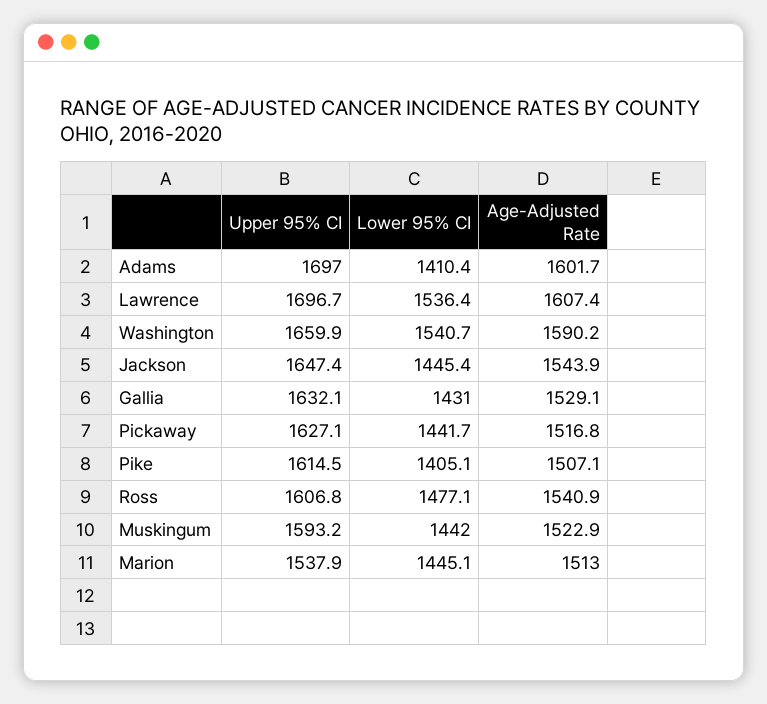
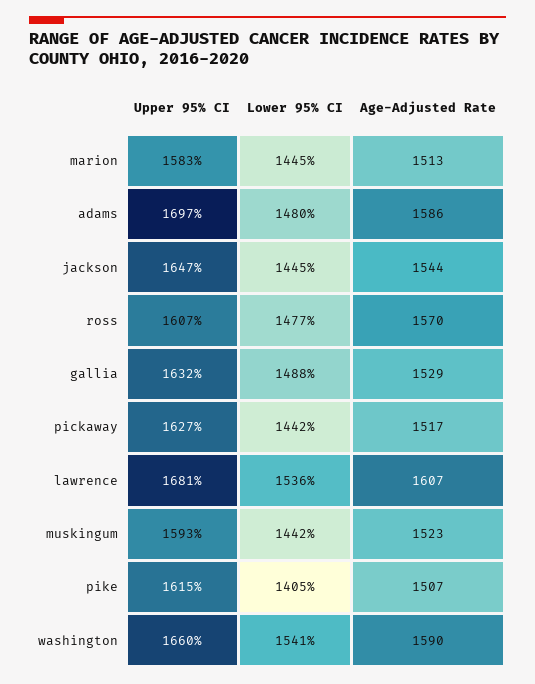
  {
    "Upper 95% CI": {
      "Adams": 1697,
-     "Lawrence": 1696.7,
+     "Lawrence": 1681,
      "Washington": 1659.9,
      "Jackson": 1647.4,
      "Gallia": 1632.1,
      "Pickaway": 1627.1,
      "Pike": 1614.5,
      "Ross": 1606.8,
      "Muskingum": 1593.2,
-     "Marion": 1537.9
+     "Marion": 1583
    },
    "Lower 95% CI": {
-     "Adams": 1410.4,
+     "Adams": 1480,
      "Lawrence": 1536.4,
      "Washington": 1540.7,
      "Jackson": 1445.4,
-     "Gallia": 1431,
+     "Gallia": 1488,
      "Pickaway": 1441.7,
      "Pike": 1405.1,
      "Ross": 1477.1,
      "Muskingum": 1442,
      "Marion": 1445.1
    },
    "Age-Adjusted Rate": {
-     "Adams": 1601.7,
+     "Adams": 1586,
      "Lawrence": 1607.4,
      "Washington": 1590.2,
      "Jackson": 1543.9,
      "Gallia": 1529.1,
      "Pickaway": 1516.8,
      "Pike": 1507.1,
-     "Ross": 1540.9,
+     "Ross": 1570,
      "Muskingum": 1522.9,
      "Marion": 1513
    }
  }

